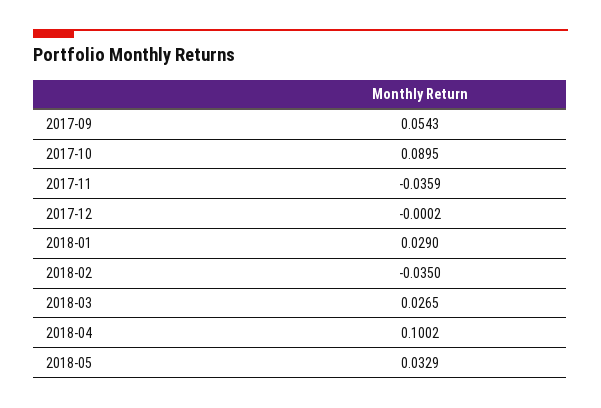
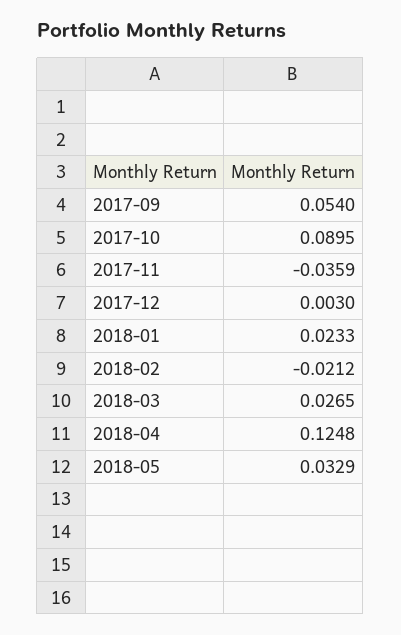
  {
-   "2017-09": 0.0543,
+   "2017-09": 0.054,
    "2017-10": 0.0895,
    "2017-11": -0.0359,
-   "2017-12": -0.0002,
+   "2017-12": 0.003,
-   "2018-01": 0.029,
+   "2018-01": 0.0233,
-   "2018-02": -0.035,
+   "2018-02": -0.0212,
    "2018-03": 0.0265,
-   "2018-04": 0.1002,
+   "2018-04": 0.1248,
    "2018-05": 0.0329
  }

